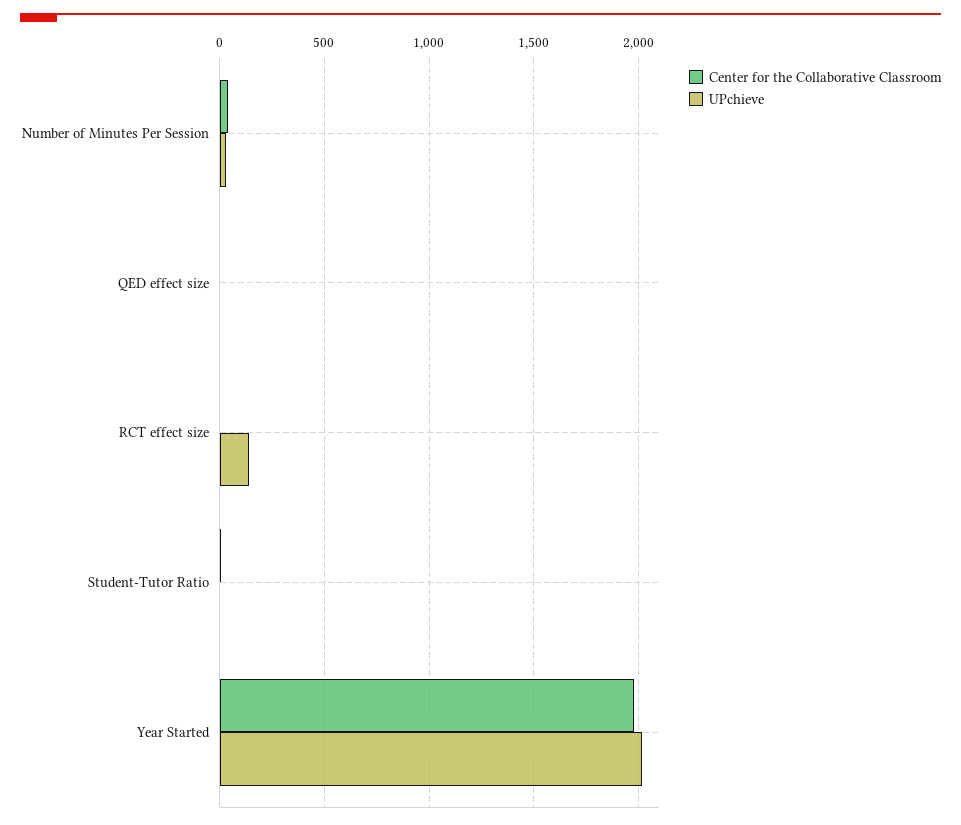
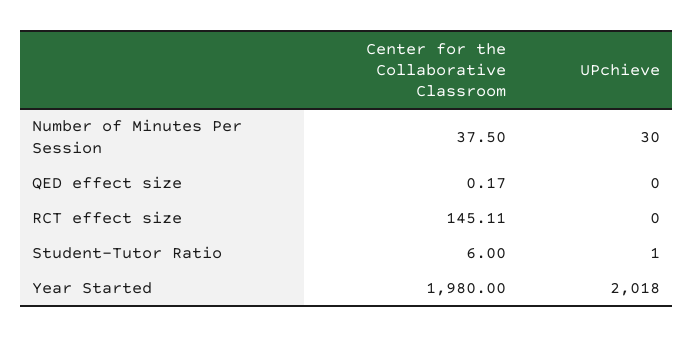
  {
    "Center for the Collaborative Classroom": {
      "Number of Minutes Per Session": 37.5,
      "QED effect size": 0.17,
-     "RCT effect size": 0,
+     "RCT effect size": 145.11,
      "Student-Tutor Ratio": 6,
      "Year Started": 1980
    },
    "UPchieve": {
      "Number of Minutes Per Session": 30,
      "QED effect size": 0,
-     "RCT effect size": 150,
+     "RCT effect size": 0,
      "Student-Tutor Ratio": 1,
      "Year Started": 2018
    }
  }

